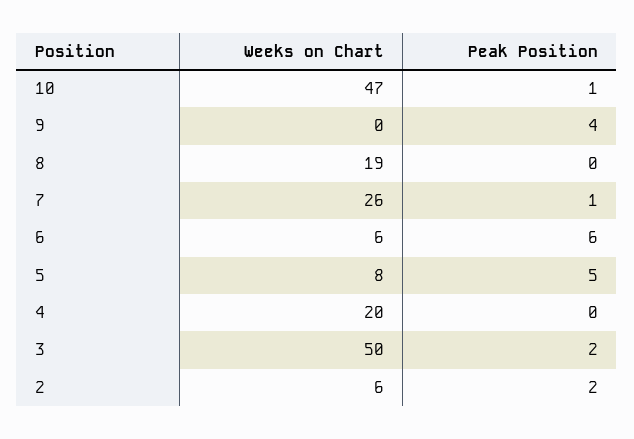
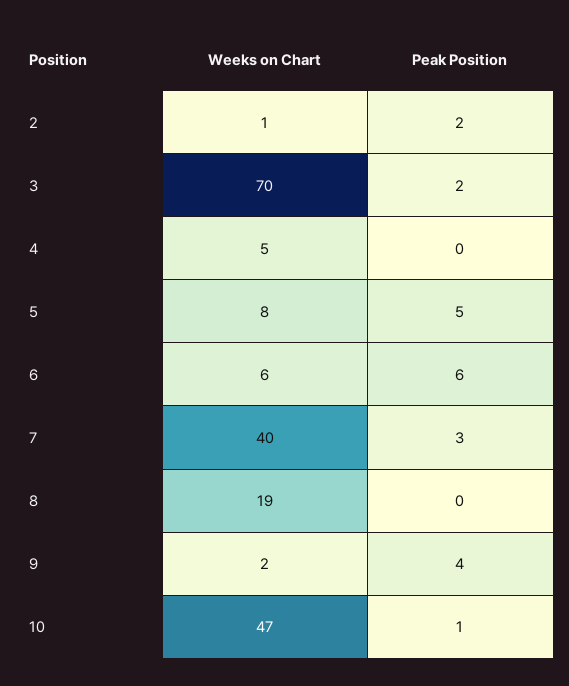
  {
    "Weeks on Chart": {
      "10": 47,
-     "9": 0,
+     "9": 2,
      "8": 19,
-     "7": 26,
+     "7": 40,
      "6": 6,
      "5": 8,
-     "4": 20,
+     "4": 5,
-     "3": 50,
+     "3": 70,
-     "2": 6
+     "2": 1
    },
    "Peak Position": {
      "10": 1,
      "9": 4,
      "8": 0,
-     "7": 1,
+     "7": 3,
      "6": 6,
      "5": 5,
      "4": 0,
      "3": 2,
      "2": 2
    }
  }

